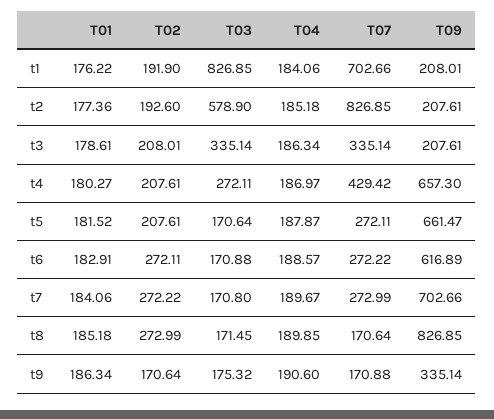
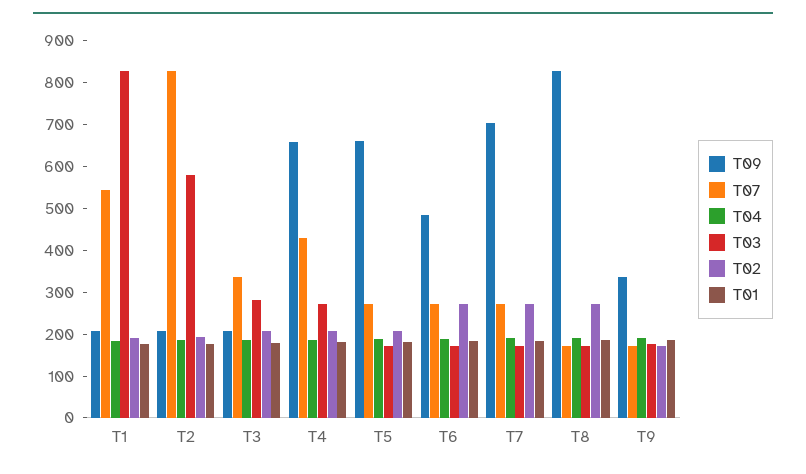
  {
    "T01": {
      "t1": 176.22,
      "t2": 177.36,
      "t3": 178.61,
      "t4": 180.27,
      "t5": 181.52,
      "t6": 182.91,
      "t7": 184.06,
      "t8": 185.18,
      "t9": 186.34
    },
    "T02": {
      "t1": 191.9,
      "t2": 192.6,
      "t3": 208.01,
      "t4": 207.61,
      "t5": 207.61,
      "t6": 272.11,
      "t7": 272.22,
      "t8": 272.99,
      "t9": 170.64
    },
    "T03": {
      "t1": 826.85,
      "t2": 578.9,
-     "t3": 335.14,
+     "t3": 280,
      "t4": 272.11,
      "t5": 170.64,
      "t6": 170.88,
      "t7": 170.8,
      "t8": 171.45,
      "t9": 175.32
    },
    "T04": {
      "t1": 184.06,
      "t2": 185.18,
      "t3": 186.34,
      "t4": 186.97,
      "t5": 187.87,
      "t6": 188.57,
      "t7": 189.67,
      "t8": 189.85,
      "t9": 190.6
    },
    "T07": {
-     "t1": 702.66,
+     "t1": 540,
      "t2": 826.85,
      "t3": 335.14,
      "t4": 429.42,
      "t5": 272.11,
      "t6": 272.22,
      "t7": 272.99,
      "t8": 170.64,
      "t9": 170.88
    },
    "T09": {
      "t1": 208.01,
      "t2": 207.61,
      "t3": 207.61,
      "t4": 657.3,
      "t5": 661.47,
-     "t6": 616.89,
+     "t6": 480,
      "t7": 702.66,
      "t8": 826.85,
      "t9": 335.14
    }
  }

